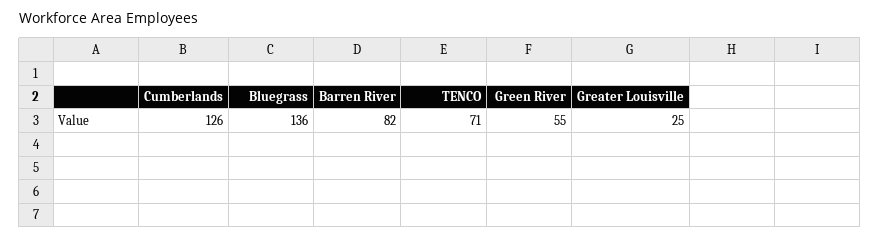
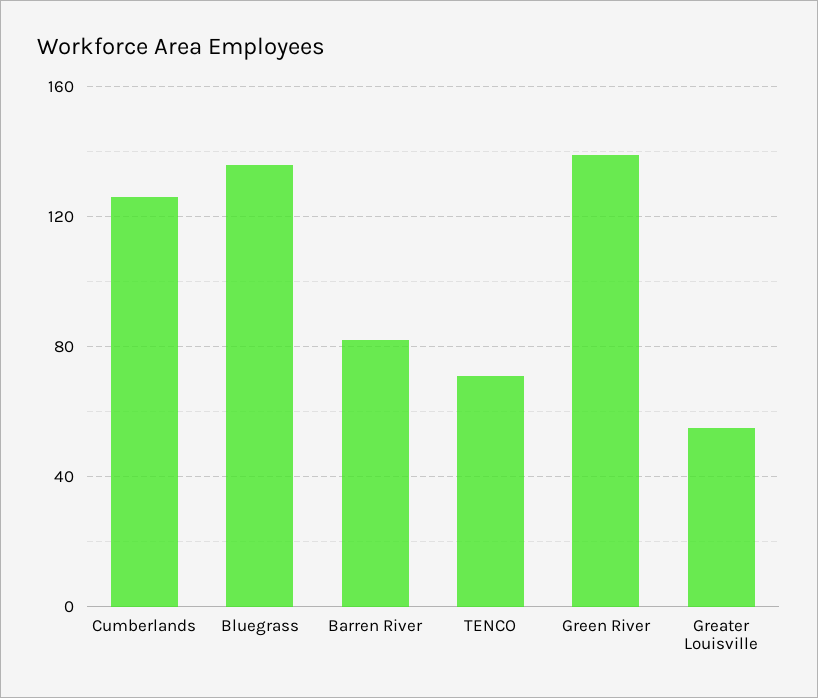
  {
    "Cumberlands": 126,
    "Bluegrass": 136,
    "Barren River": 82,
    "TENCO": 71,
-   "Green River": 55,
+   "Green River": 140,
-   "Greater Louisville": 25
+   "Greater Louisville": 55
  }

